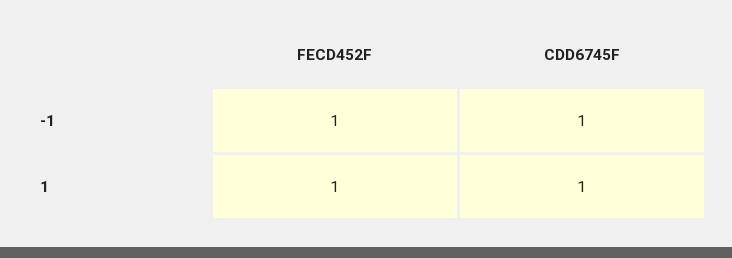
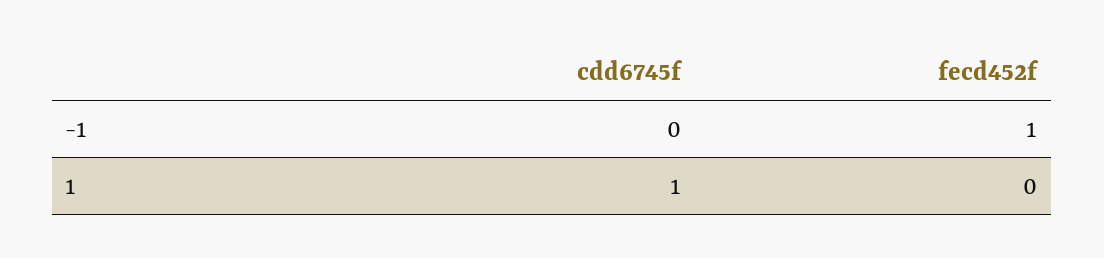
  {
    "FECD452F": {
      "-1": 1,
-     "1": 1
+     "1": 0
    },
    "CDD6745F": {
-     "-1": 1,
+     "-1": 0,
      "1": 1
    }
  }

